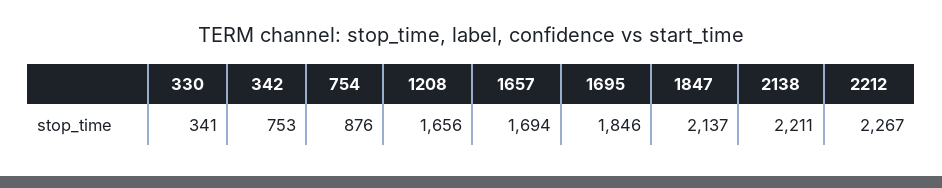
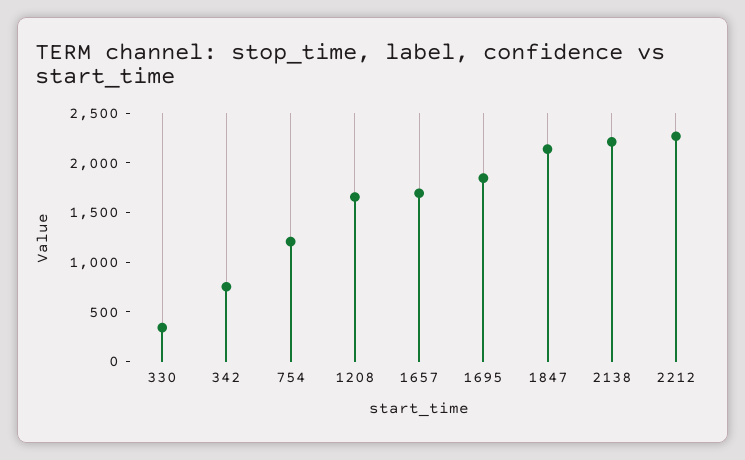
  {
    "330": 341,
    "342": 753,
-   "754": 876,
+   "754": 1200,
    "1208": 1656,
    "1657": 1694,
    "1695": 1846,
    "1847": 2137,
    "2138": 2211,
    "2212": 2267
  }

